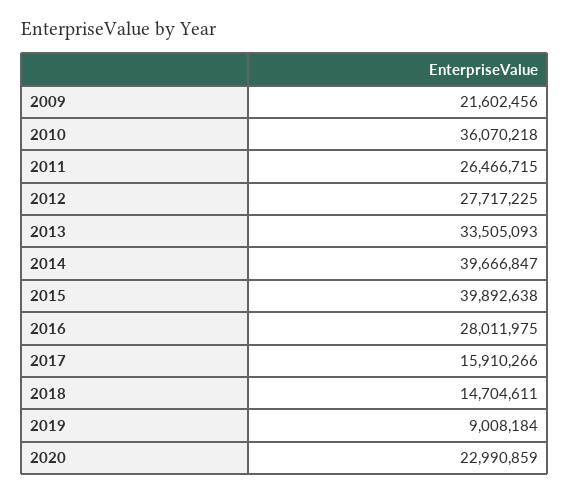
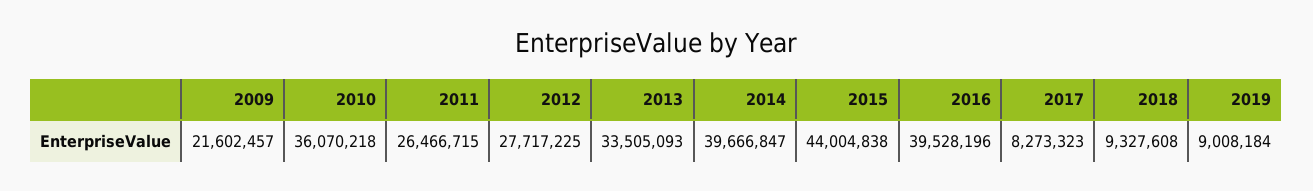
  {
-   "2009": 21602456,
+   "2009": 21602457,
    "2010": 36070218,
    "2011": 26466715,
    "2012": 27717225,
    "2013": 33505093,
    "2014": 39666847,
-   "2015": 39892638,
+   "2015": 44004838,
-   "2016": 28011975,
+   "2016": 39528196,
-   "2017": 15910266,
+   "2017": 8273323,
-   "2018": 14704611,
+   "2018": 9327608,
-   "2019": 9008184,
+   "2019": 9008184
-   "2020": 22990859
  }

